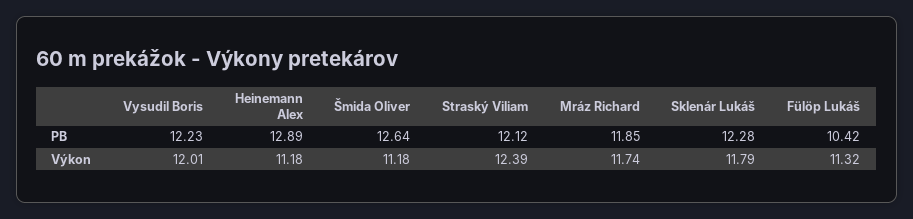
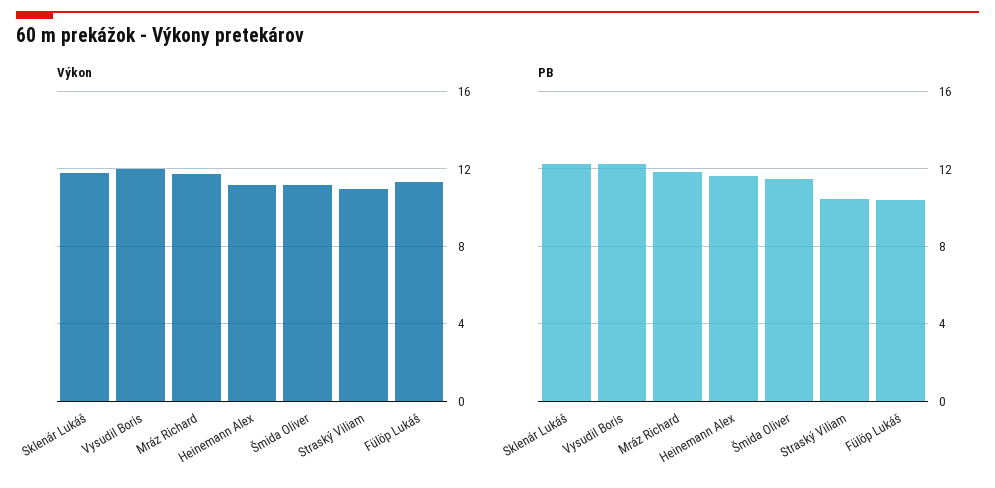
  {
    "PB": {
      "Vysudil Boris": 12.23,
-     "Heinemann Alex": 12.89,
+     "Heinemann Alex": 11.5,
-     "Šmida Oliver": 12.64,
+     "Šmida Oliver": 11.5,
-     "Straský Viliam": 12.12,
+     "Straský Viliam": 10.5,
      "Mráz Richard": 11.85,
      "Sklenár Lukáš": 12.28,
      "Fülöp Lukáš": 10.42
    },
    "Výkon": {
      "Vysudil Boris": 12.01,
      "Heinemann Alex": 11.18,
      "Šmida Oliver": 11.18,
-     "Straský Viliam": 12.39,
+     "Straský Viliam": 11,
      "Mráz Richard": 11.74,
      "Sklenár Lukáš": 11.79,
      "Fülöp Lukáš": 11.32
    }
  }

